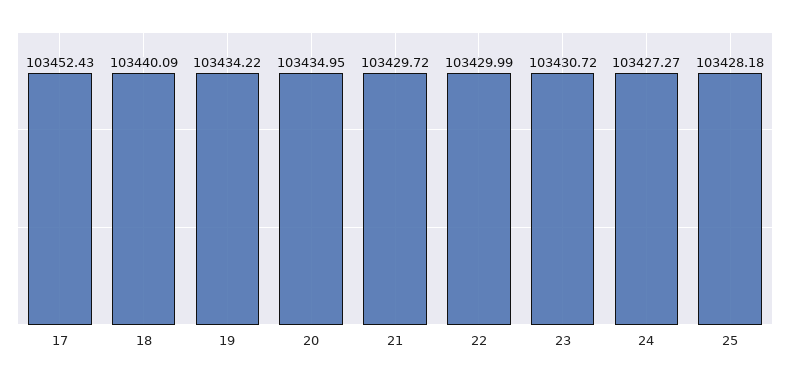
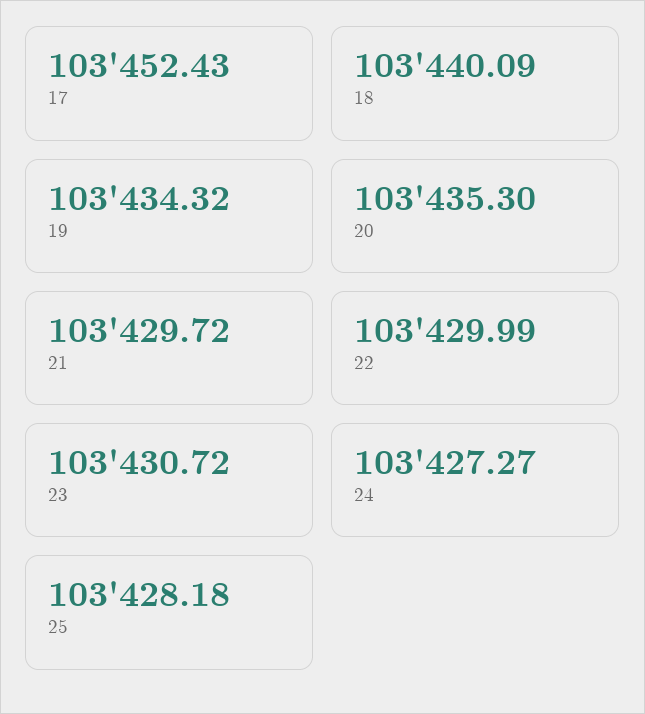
  {
    "17": 103452.43,
    "18": 103440.09,
-   "19": 103434.22,
+   "19": 103434.32,
-   "20": 103434.95,
+   "20": 103435.3,
    "21": 103429.72,
    "22": 103429.99,
    "23": 103430.72,
    "24": 103427.27,
    "25": 103428.18
  }

